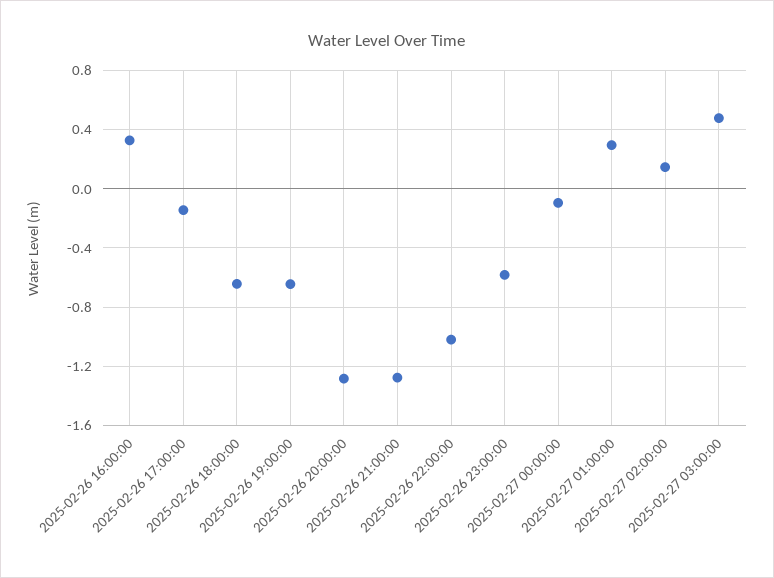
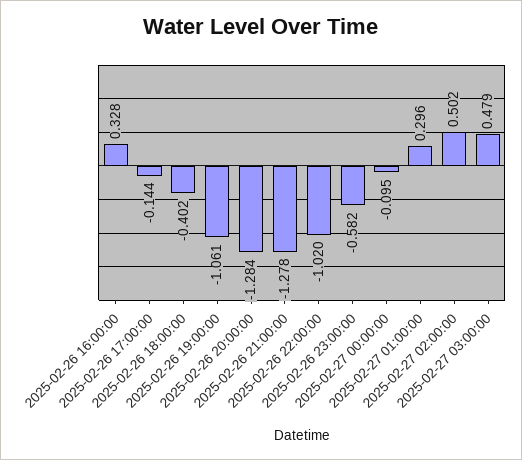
  {
    "2025-02-26 16:00:00": 0.328,
    "2025-02-26 17:00:00": -0.144,
-   "2025-02-26 18:00:00": -0.65,
+   "2025-02-26 18:00:00": -0.402,
-   "2025-02-26 19:00:00": -0.65,
+   "2025-02-26 19:00:00": -1.061,
    "2025-02-26 20:00:00": -1.284,
    "2025-02-26 21:00:00": -1.278,
    "2025-02-26 22:00:00": -1.02,
    "2025-02-26 23:00:00": -0.582,
    "2025-02-27 00:00:00": -0.095,
    "2025-02-27 01:00:00": 0.296,
-   "2025-02-27 02:00:00": 0.15,
+   "2025-02-27 02:00:00": 0.502,
    "2025-02-27 03:00:00": 0.479
  }

